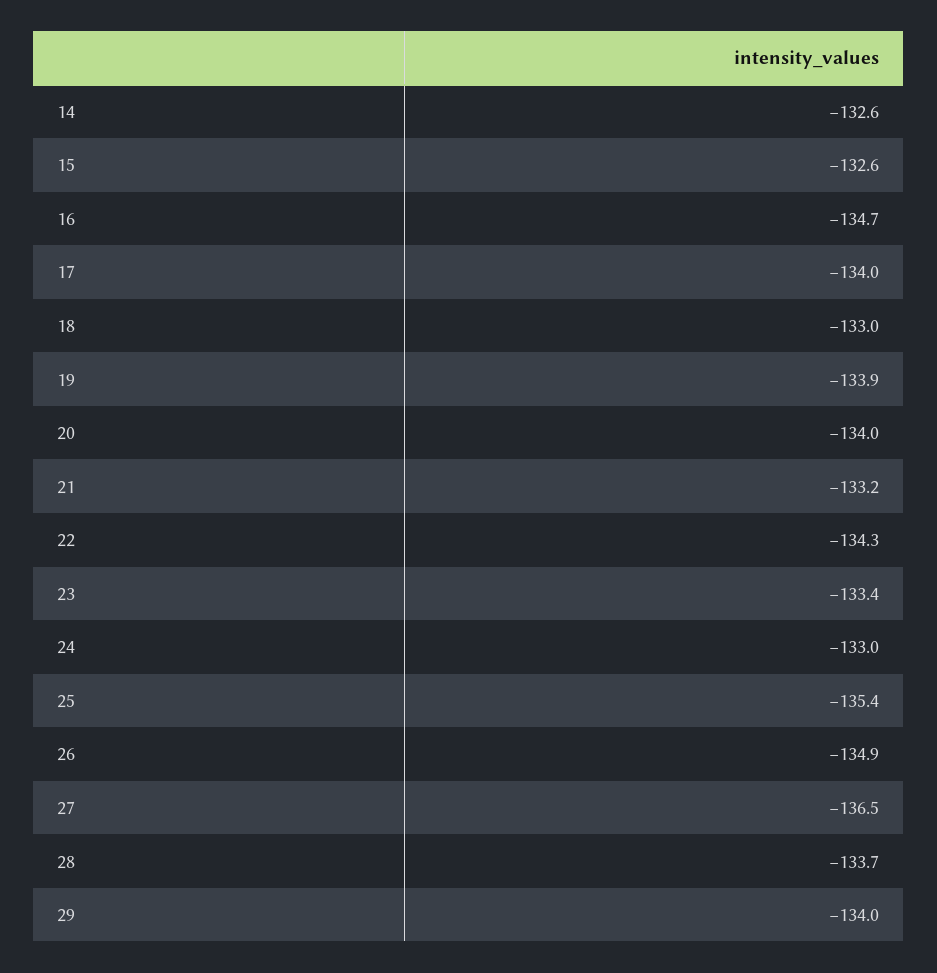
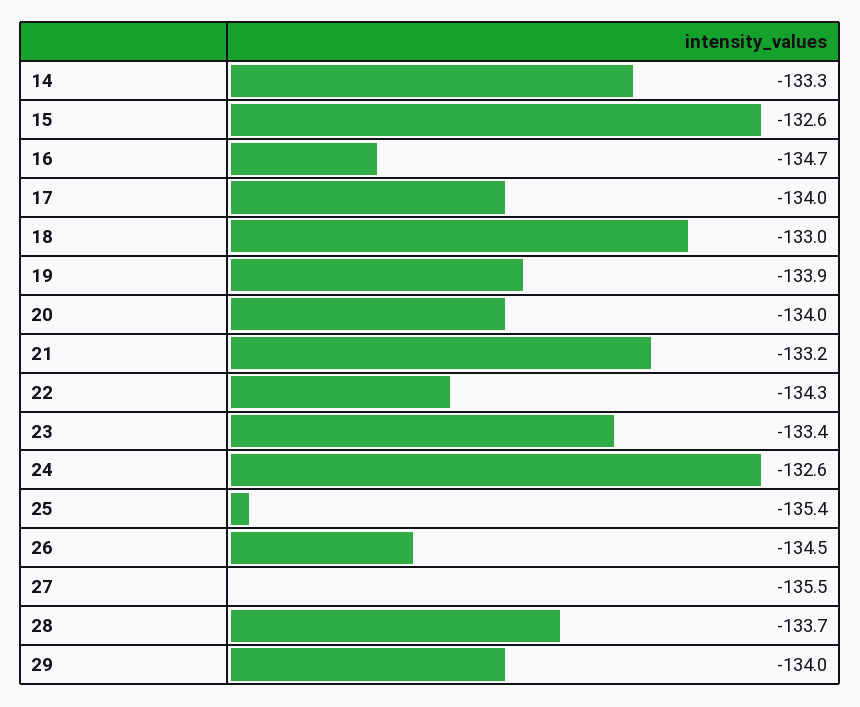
  {
-   "14": -132.6,
+   "14": -133.3,
    "15": -132.6,
    "16": -134.7,
    "17": -134,
    "18": -133,
    "19": -133.9,
    "20": -134,
    "21": -133.2,
    "22": -134.3,
    "23": -133.4,
-   "24": -133,
+   "24": -132.6,
    "25": -135.4,
-   "26": -134.9,
+   "26": -134.5,
-   "27": -136.5,
+   "27": -135.5,
    "28": -133.7,
    "29": -134
  }

